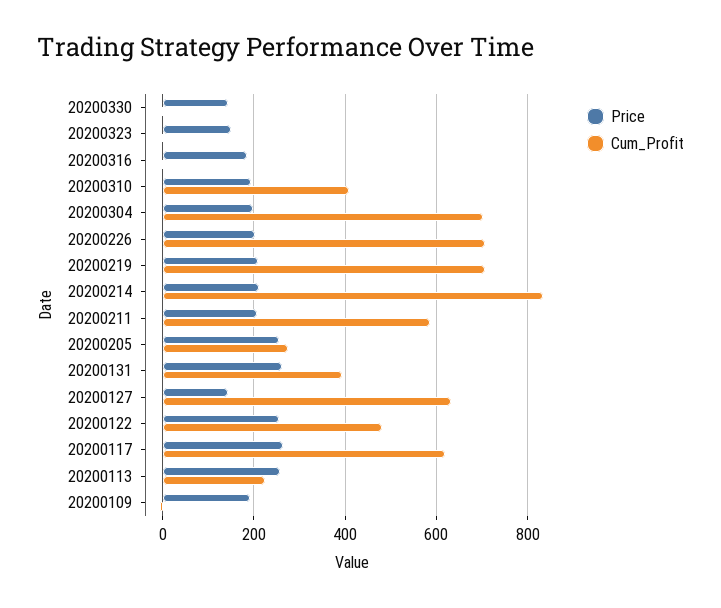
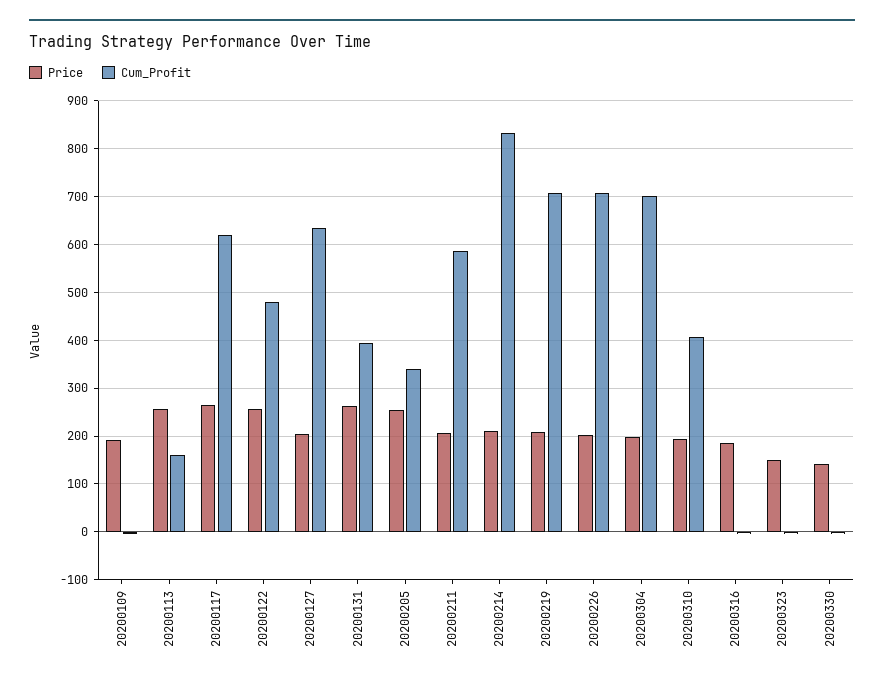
  {
    "Price": {
      "20200330": 140,
      "20200323": 160,
      "20200316": 180,
      "20200310": 200,
      "20200304": 200,
      "20200226": 200,
      "20200219": 200,
      "20200214": 220,
      "20200211": 200,
      "20200205": 260,
      "20200131": 260,
-     "20200127": 140,
+     "20200127": 200,
      "20200122": 260,
      "20200117": 260,
      "20200113": 260,
      "20200109": 200
    },
    "Cum_Profit": {
      "20200330": 0,
      "20200323": 0,
      "20200316": 0,
      "20200310": 400,
      "20200304": 700,
      "20200226": 700,
      "20200219": 700,
      "20200214": 840,
      "20200211": 580,
-     "20200205": 280,
+     "20200205": 340,
      "20200131": 400,
      "20200127": 640,
      "20200122": 480,
      "20200117": 620,
-     "20200113": 220,
+     "20200113": 160,
      "20200109": 0
    }
  }

